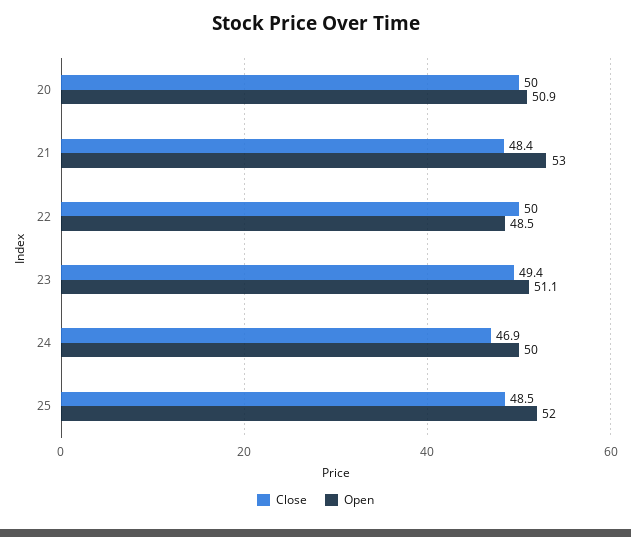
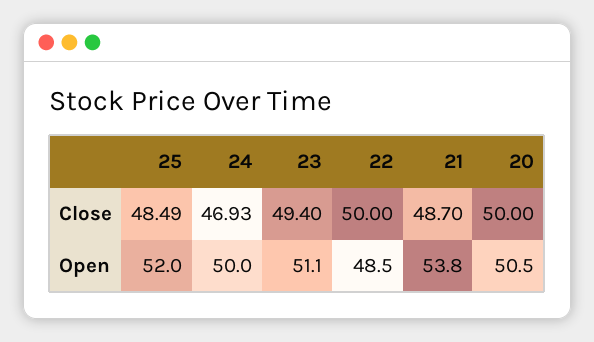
  {
    "Close": {
      "20": 50,
-     "21": 48.4,
+     "21": 48.7,
      "22": 50,
      "23": 49.4,
      "24": 46.93,
      "25": 48.49
    },
    "Open": {
-     "20": 50.9,
+     "20": 50.5,
-     "21": 53,
+     "21": 53.8,
      "22": 48.5,
      "23": 51.1,
      "24": 50,
      "25": 52
    }
  }

